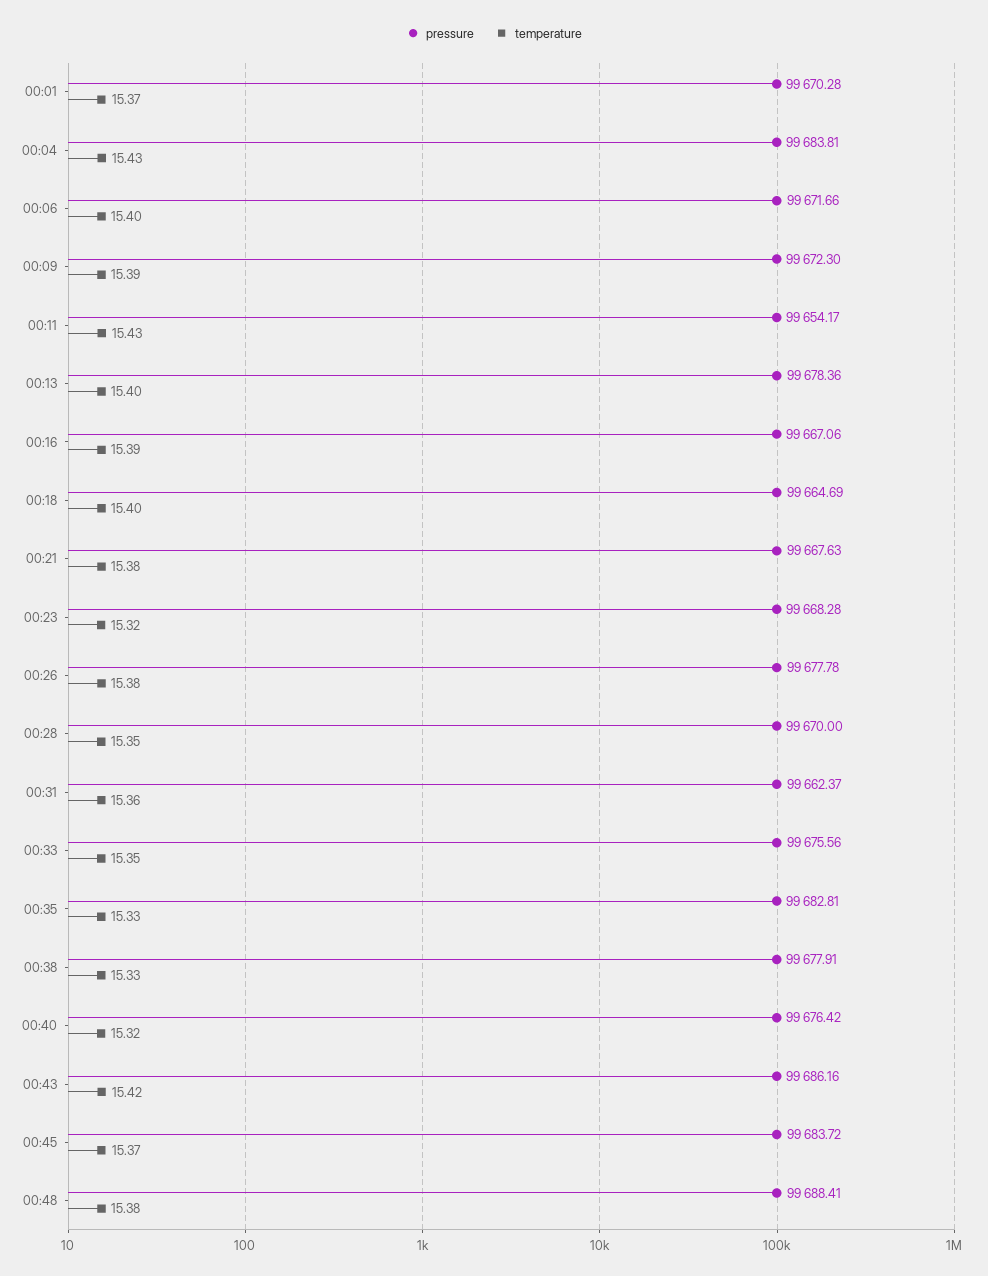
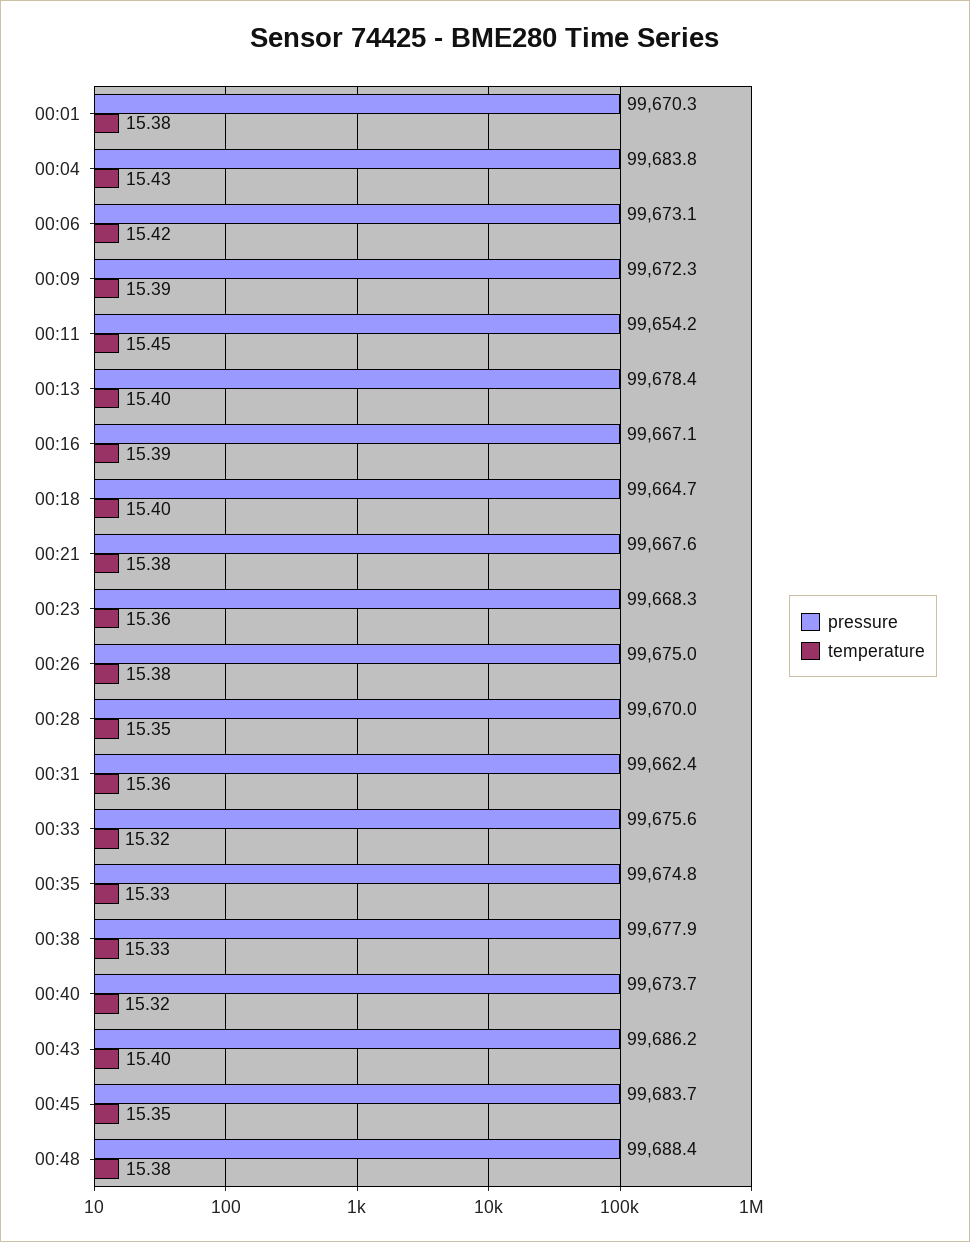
  {
    "pressure": {
      "00:01": 99670.28,
      "00:04": 99683.81,
-     "00:06": 99671.66,
+     "00:06": 99673.1,
      "00:09": 99672.3,
      "00:11": 99654.17,
      "00:13": 99678.36,
      "00:16": 99667.06,
      "00:18": 99664.69,
      "00:21": 99667.63,
      "00:23": 99668.28,
-     "00:26": 99677.78,
+     "00:26": 99675,
      "00:28": 99670,
      "00:31": 99662.37,
      "00:33": 99675.56,
-     "00:35": 99682.81,
+     "00:35": 99674.8,
      "00:38": 99677.91,
-     "00:40": 99676.42,
+     "00:40": 99673.7,
      "00:43": 99686.16,
      "00:45": 99683.72,
      "00:48": 99688.41
    },
    "temperature": {
-     "00:01": 15.37,
+     "00:01": 15.38,
      "00:04": 15.43,
-     "00:06": 15.4,
+     "00:06": 15.42,
      "00:09": 15.39,
-     "00:11": 15.43,
+     "00:11": 15.45,
      "00:13": 15.4,
      "00:16": 15.39,
      "00:18": 15.4,
      "00:21": 15.38,
-     "00:23": 15.32,
+     "00:23": 15.36,
      "00:26": 15.38,
      "00:28": 15.35,
      "00:31": 15.36,
-     "00:33": 15.35,
+     "00:33": 15.32,
      "00:35": 15.33,
      "00:38": 15.33,
      "00:40": 15.32,
-     "00:43": 15.42,
+     "00:43": 15.4,
-     "00:45": 15.37,
+     "00:45": 15.35,
      "00:48": 15.38
    }
  }

